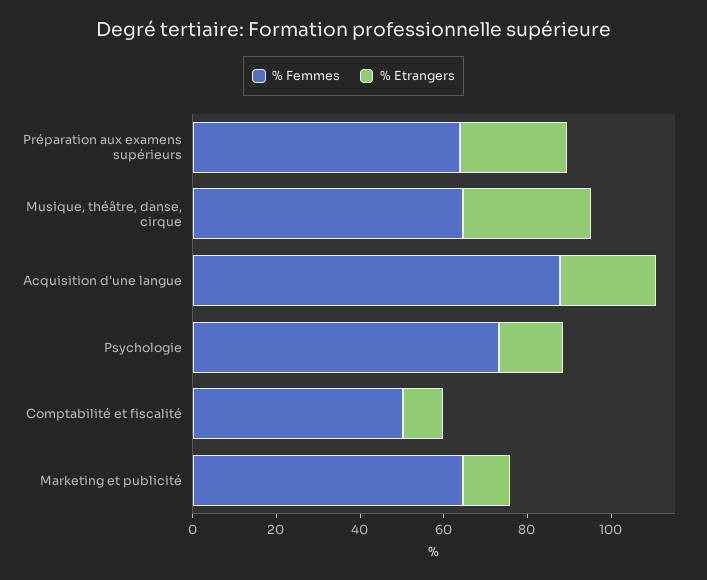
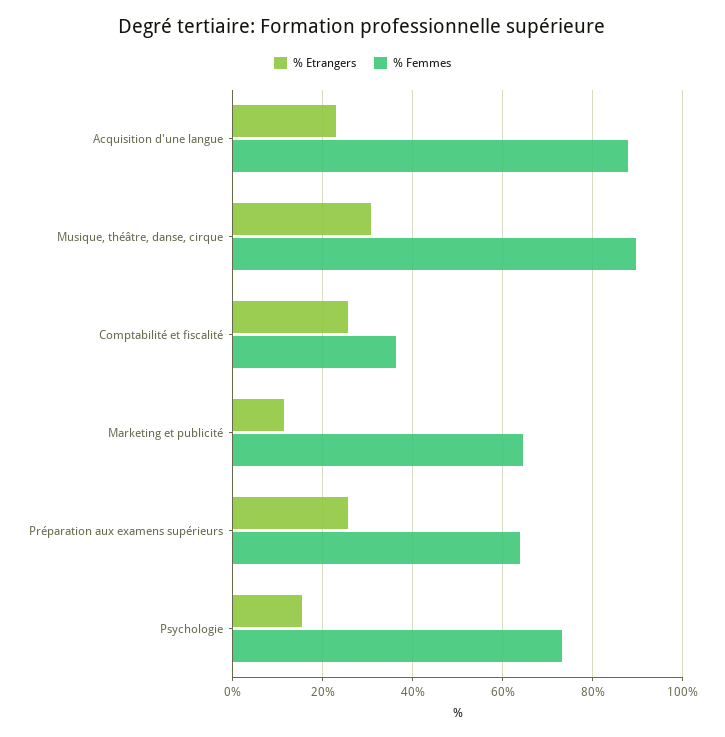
  {
    "% Femmes": {
      "Préparation aux examens supérieurs": 64,
-     "Musique, théâtre, danse, cirque": 65,
+     "Musique, théâtre, danse, cirque": 90,
      "Acquisition d'une langue": 88,
      "Psychologie": 74,
-     "Comptabilité et fiscalité": 50,
+     "Comptabilité et fiscalité": 36,
      "Marketing et publicité": 64
    },
    "% Etrangers": {
      "Préparation aux examens supérieurs": 26,
      "Musique, théâtre, danse, cirque": 30,
      "Acquisition d'une langue": 22,
      "Psychologie": 16,
-     "Comptabilité et fiscalité": 10,
+     "Comptabilité et fiscalité": 26,
      "Marketing et publicité": 12
    }
  }

